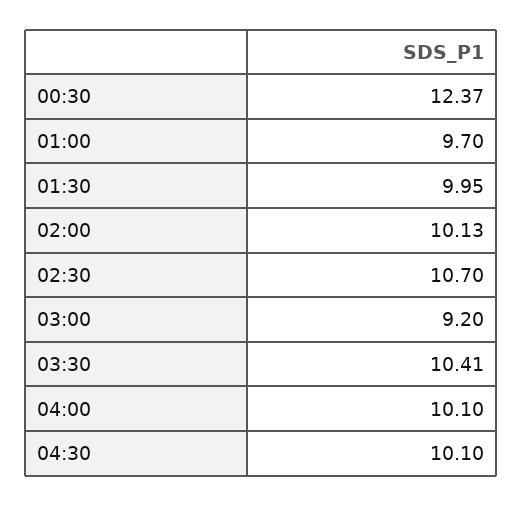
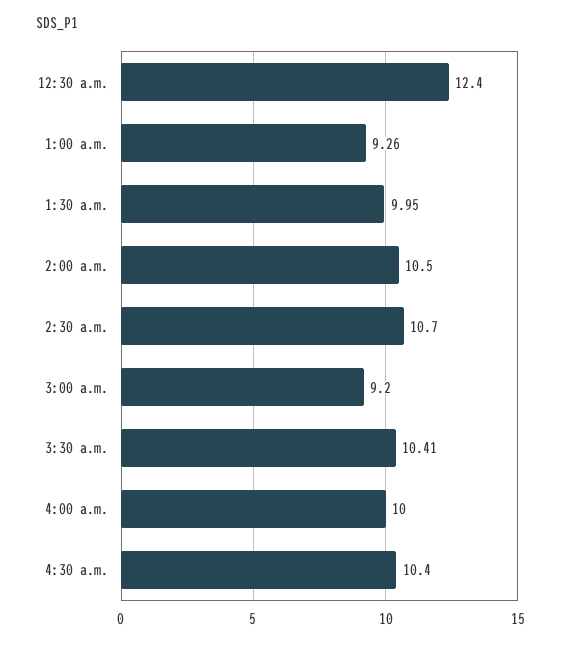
  {
-   "00:30": 12.37,
+   "00:30": 12.4,
-   "01:00": 9.7,
+   "01:00": 9.26,
    "01:30": 9.95,
-   "02:00": 10.13,
+   "02:00": 10.5,
    "02:30": 10.7,
    "03:00": 9.2,
    "03:30": 10.41,
-   "04:00": 10.1,
+   "04:00": 10,
-   "04:30": 10.1
+   "04:30": 10.4
  }

